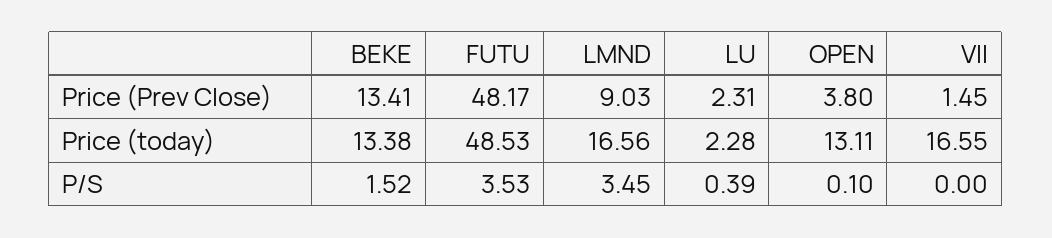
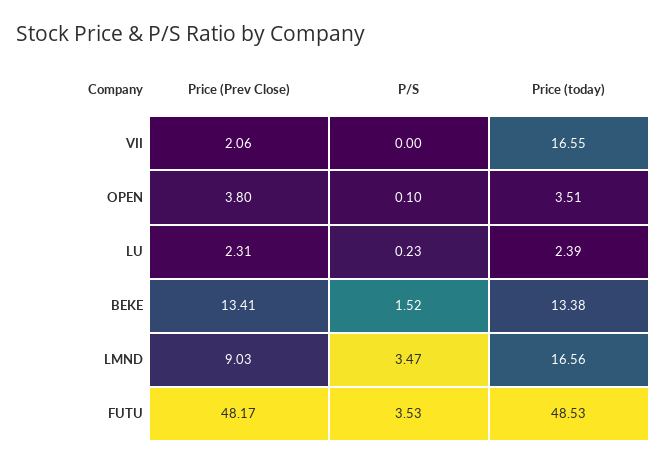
  {
    "BEKE": {
      "Price (Prev Close)": 13.41,
      "Price (today)": 13.38,
      "P/S": 1.52
    },
    "FUTU": {
      "Price (Prev Close)": 48.17,
      "Price (today)": 48.53,
      "P/S": 3.53
    },
    "LMND": {
      "Price (Prev Close)": 9.03,
      "Price (today)": 16.56,
-     "P/S": 3.45
+     "P/S": 3.47
    },
    "LU": {
      "Price (Prev Close)": 2.31,
-     "Price (today)": 2.28,
+     "Price (today)": 2.39,
-     "P/S": 0.39
+     "P/S": 0.23
    },
    "OPEN": {
      "Price (Prev Close)": 3.8,
-     "Price (today)": 13.11,
+     "Price (today)": 3.51,
      "P/S": 0.1
    },
    "VII": {
-     "Price (Prev Close)": 1.45,
+     "Price (Prev Close)": 2.06,
      "Price (today)": 16.55,
      "P/S": 0
    }
  }

